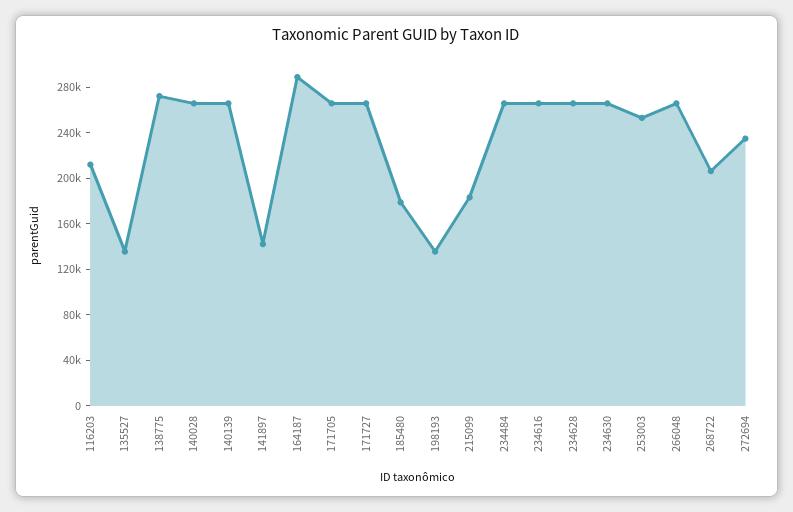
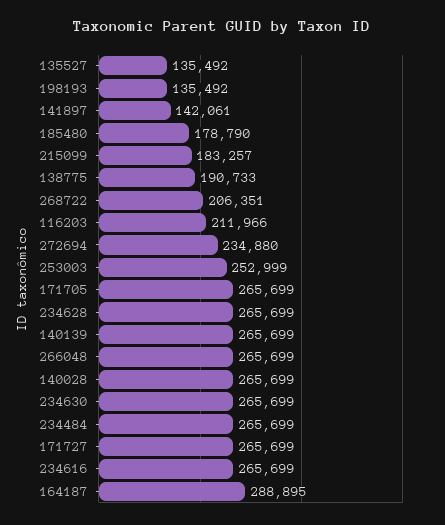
  {
    "116203": 211966,
    "135527": 135492,
-   "138775": 270000,
+   "138775": 190733,
    "140028": 265699,
    "140139": 265699,
    "141897": 142061,
    "164187": 288895,
    "171705": 265699,
    "171727": 265699,
    "185480": 178790,
    "198193": 135492,
    "215099": 183257,
    "234484": 265699,
    "234616": 265699,
    "234628": 265699,
    "234630": 265699,
    "253003": 252999,
    "266048": 265699,
    "268722": 206351,
    "272694": 234880
  }

